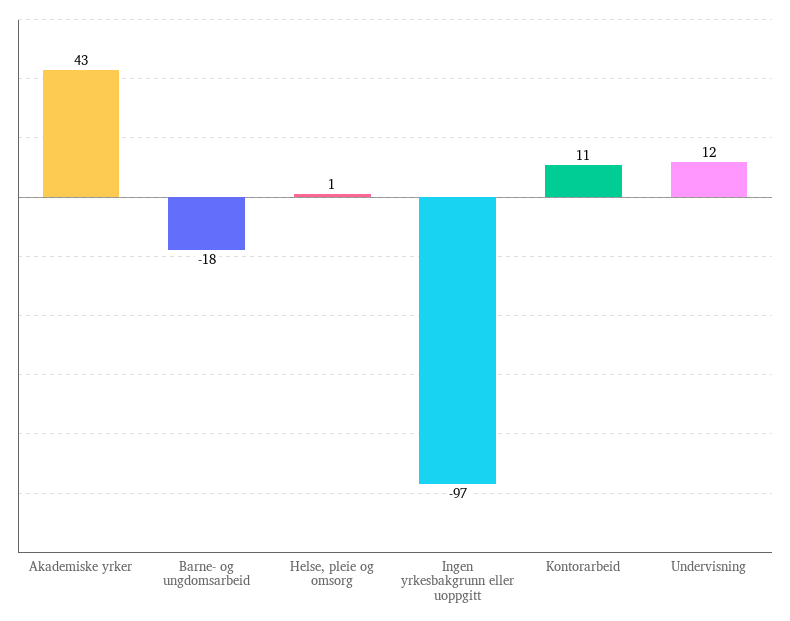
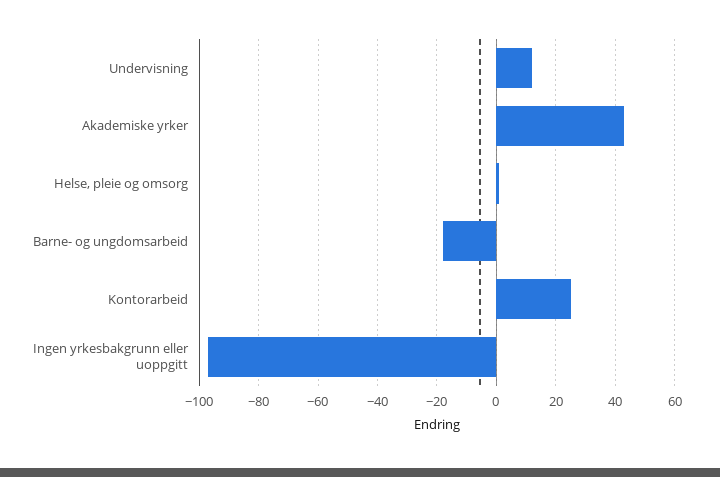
  {
    "Akademiske yrker": 43,
    "Barne- og ungdomsarbeid": -18,
    "Helse, pleie og omsorg": 1,
    "Ingen yrkesbakgrunn eller uoppgitt": -97,
-   "Kontorarbeid": 11,
+   "Kontorarbeid": 25,
    "Undervisning": 12
  }

